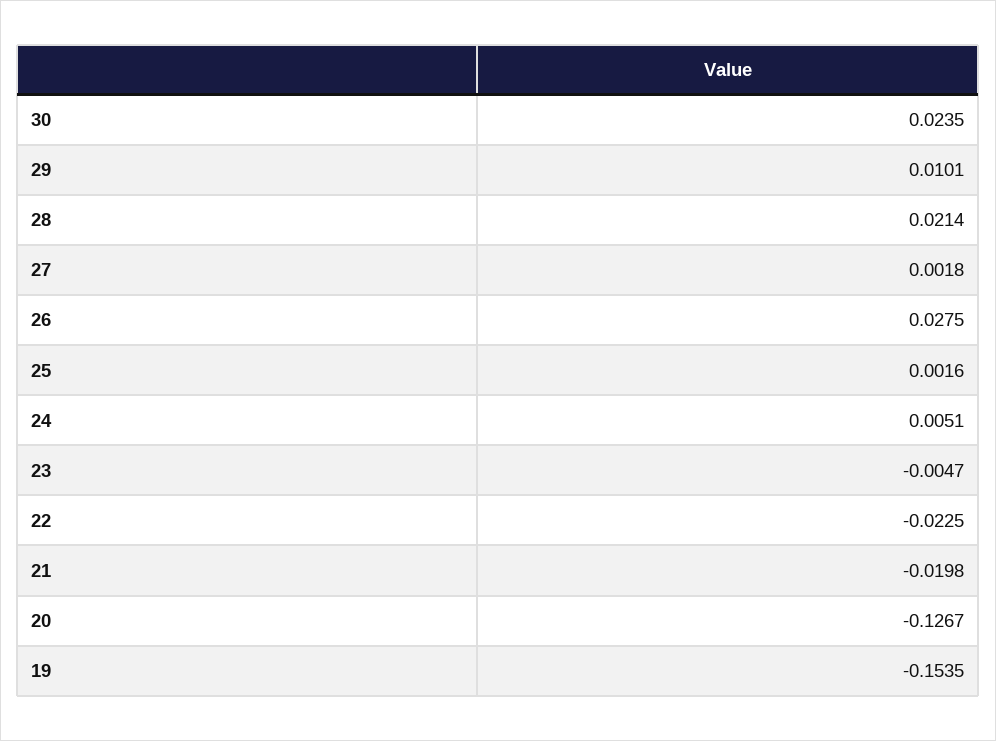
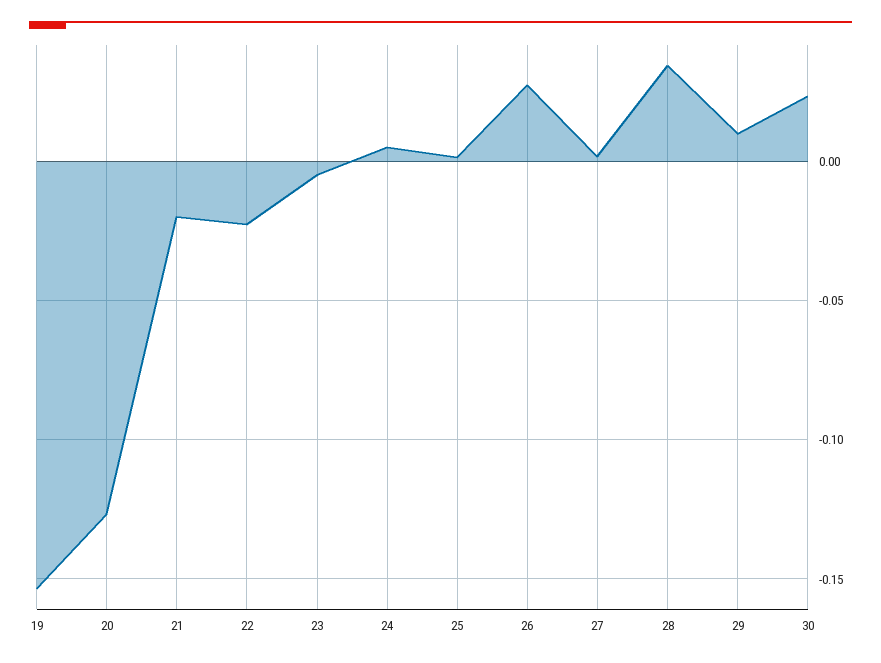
  {
    "30": 0.0235,
    "29": 0.0101,
-   "28": 0.0214,
+   "28": 0.035,
    "27": 0.0018,
    "26": 0.0275,
    "25": 0.0016,
    "24": 0.0051,
    "23": -0.0047,
    "22": -0.0225,
    "21": -0.0198,
    "20": -0.1267,
    "19": -0.1535
  }

